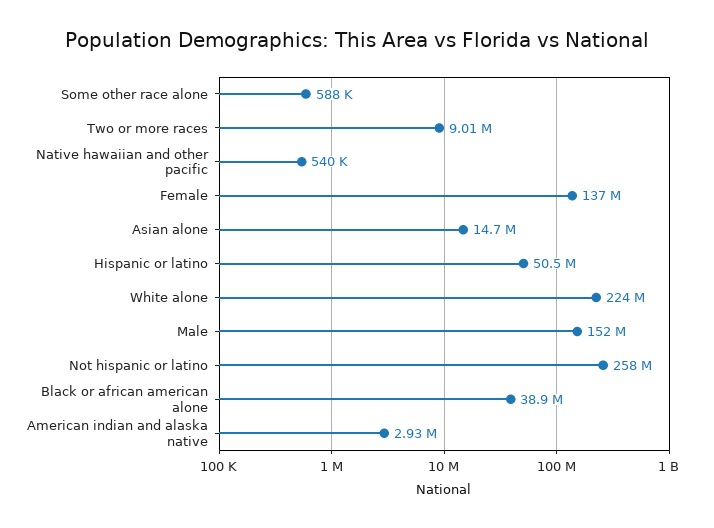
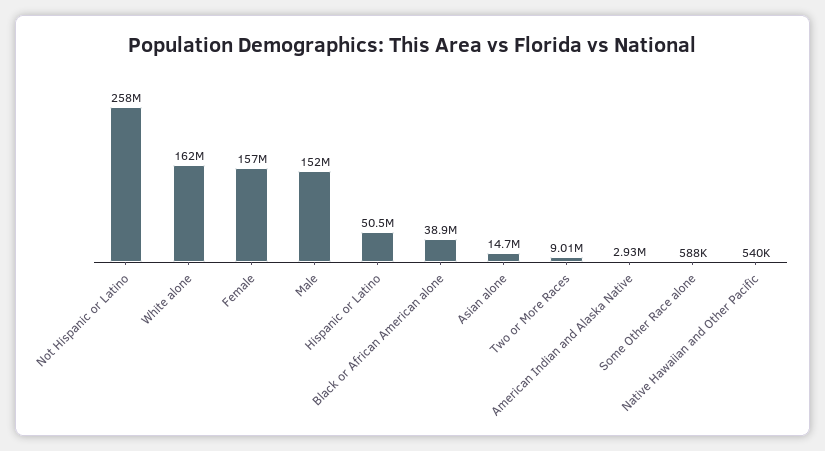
  {
    "Some other race alone": 588000,
    "Two or more races": 9010000,
    "Native hawaiian and other pacific": 540000,
-   "Female": 137000000,
+   "Female": 157000000,
    "Asian alone": 14700000,
    "Hispanic or latino": 50500000,
-   "White alone": 224000000,
+   "White alone": 162000000,
    "Male": 152000000,
    "Not hispanic or latino": 258000000,
    "Black or african american alone": 38900000,
    "American indian and alaska native": 2930000
  }

